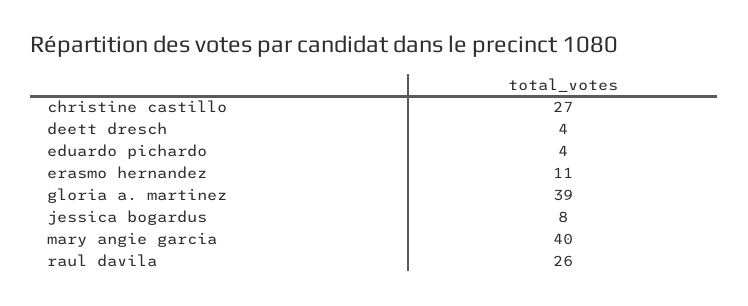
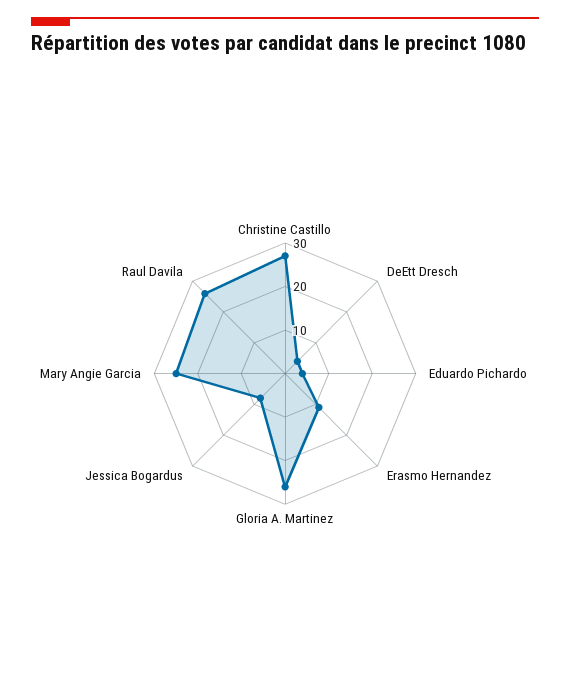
  {
    "christine castillo": 27,
    "deett dresch": 4,
    "eduardo pichardo": 4,
    "erasmo hernandez": 11,
-   "gloria a. martinez": 39,
+   "gloria a. martinez": 25,
    "jessica bogardus": 8,
-   "mary angie garcia": 40,
+   "mary angie garcia": 25,
    "raul davila": 26
  }

